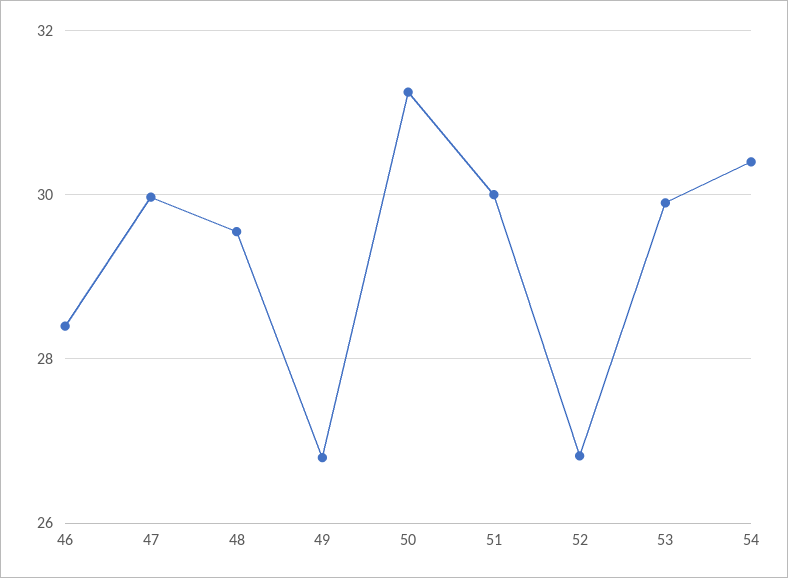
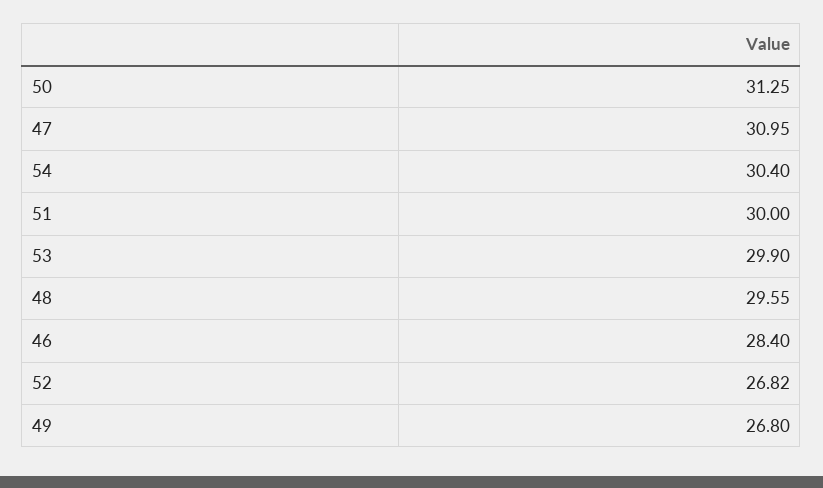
  {
    "46": 28.4,
-   "47": 30,
+   "47": 30.95,
    "48": 29.55,
    "49": 26.8,
    "50": 31.25,
    "51": 30,
    "52": 26.82,
    "53": 29.9,
    "54": 30.4
  }

